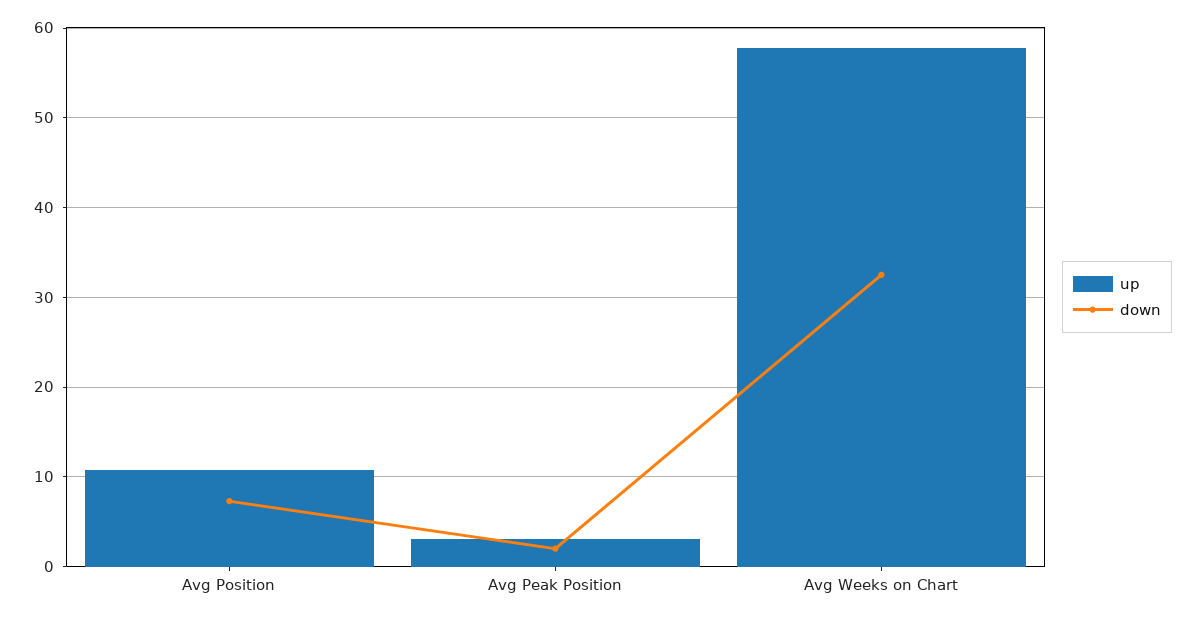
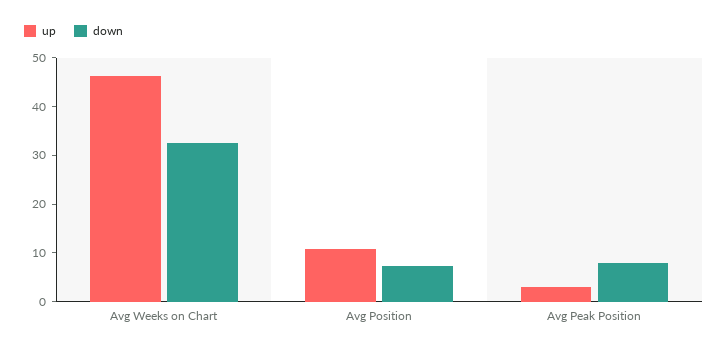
  {
    "up": {
      "Avg Position": 11,
      "Avg Peak Position": 3,
-     "Avg Weeks on Chart": 58
+     "Avg Weeks on Chart": 46
    },
    "down": {
      "Avg Position": 7,
-     "Avg Peak Position": 2,
+     "Avg Peak Position": 8,
      "Avg Weeks on Chart": 33
    }
  }

